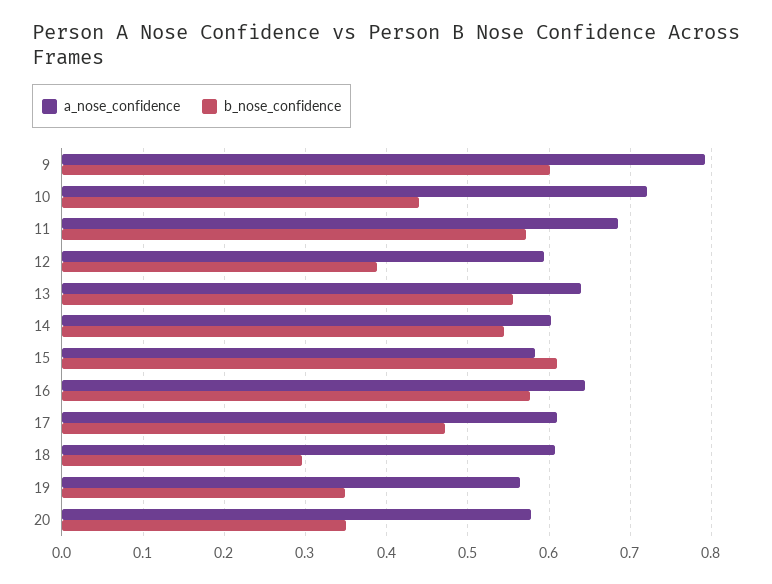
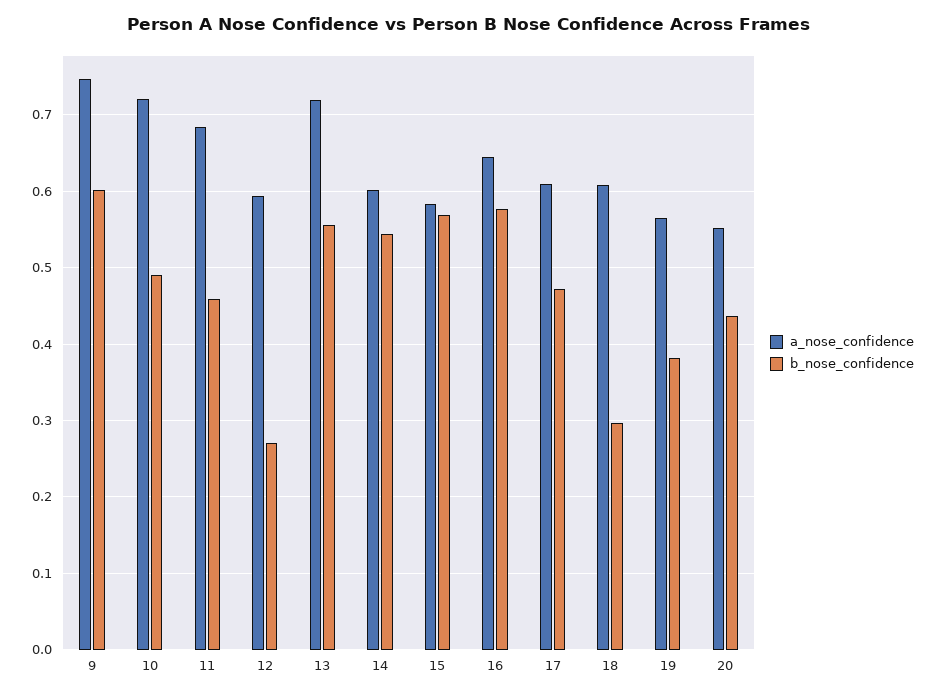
  {
    "a_nose_confidence": {
-     "9": 0.79,
+     "9": 0.75,
      "10": 0.72,
      "11": 0.68,
      "12": 0.59,
-     "13": 0.64,
+     "13": 0.72,
      "14": 0.6,
      "15": 0.58,
      "16": 0.64,
      "17": 0.61,
      "18": 0.61,
      "19": 0.56,
-     "20": 0.58
+     "20": 0.55
    },
    "b_nose_confidence": {
      "9": 0.6,
-     "10": 0.44,
+     "10": 0.49,
-     "11": 0.57,
+     "11": 0.46,
-     "12": 0.39,
+     "12": 0.27,
      "13": 0.56,
      "14": 0.54,
-     "15": 0.61,
+     "15": 0.57,
      "16": 0.58,
      "17": 0.47,
      "18": 0.3,
-     "19": 0.35,
+     "19": 0.38,
-     "20": 0.35
+     "20": 0.44
    }
  }

